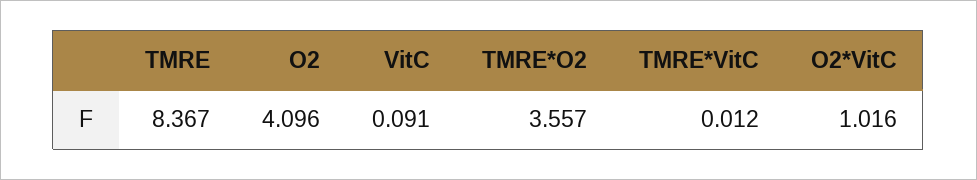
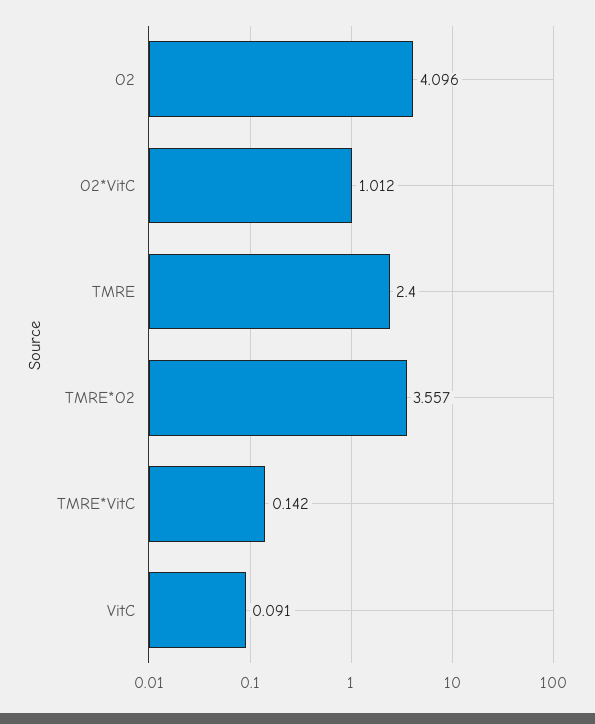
  {
-   "TMRE": 8.367,
+   "TMRE": 2.4,
    "O2": 4.096,
    "VitC": 0.091,
    "TMRE*O2": 3.557,
-   "TMRE*VitC": 0.012,
+   "TMRE*VitC": 0.142,
-   "O2*VitC": 1.016
+   "O2*VitC": 1.012
  }

